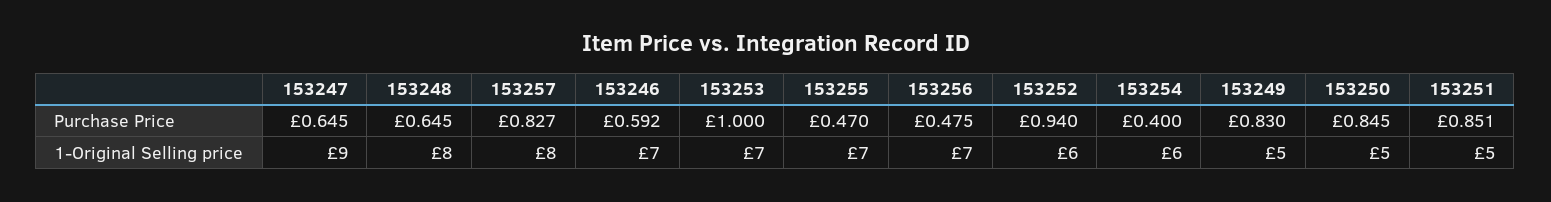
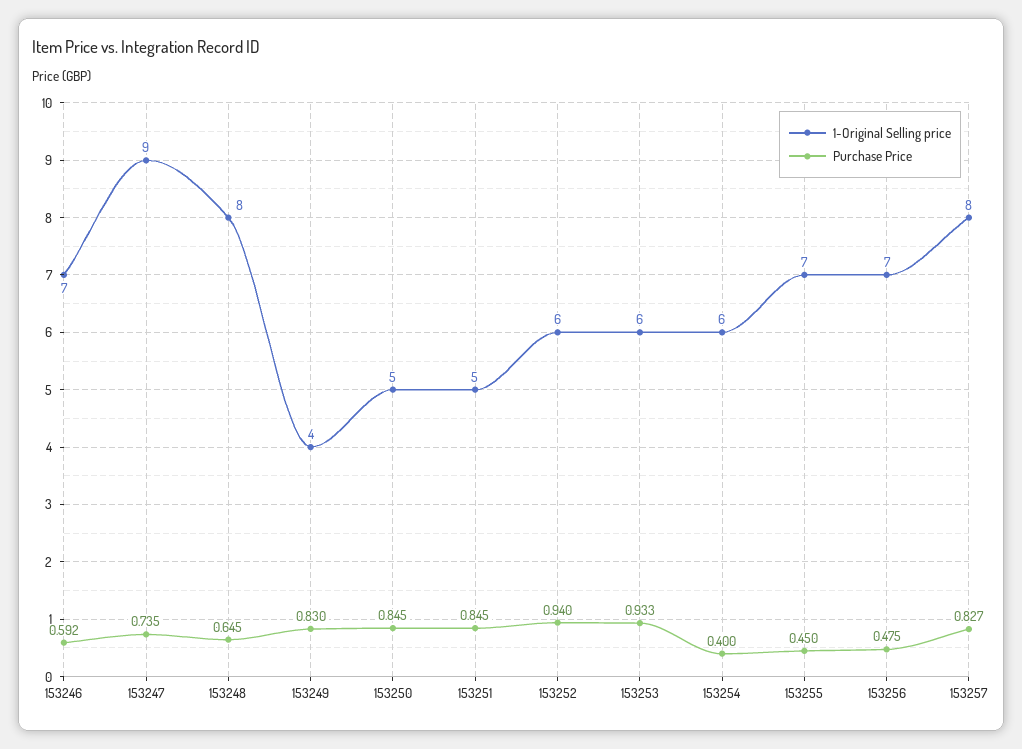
  {
    "Purchase Price": {
-     "153247": 0.645,
+     "153247": 0.735,
      "153248": 0.645,
      "153257": 0.827,
      "153246": 0.592,
-     "153253": 1,
+     "153253": 0.933,
-     "153255": 0.47,
+     "153255": 0.45,
      "153256": 0.475,
      "153252": 0.94,
      "153254": 0.4,
      "153249": 0.83,
      "153250": 0.845,
-     "153251": 0.851
+     "153251": 0.845
    },
    "1-Original Selling price": {
      "153247": 9,
      "153248": 8,
      "153257": 8,
      "153246": 7,
-     "153253": 7,
+     "153253": 6,
      "153255": 7,
      "153256": 7,
      "153252": 6,
      "153254": 6,
-     "153249": 5,
+     "153249": 4,
      "153250": 5,
      "153251": 5
    }
  }

